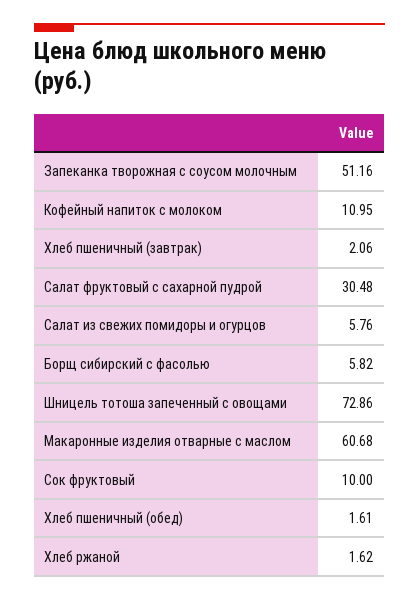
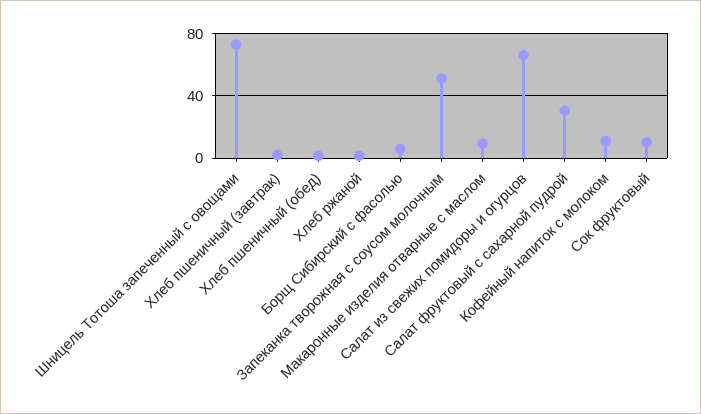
  {
    "Запеканка творожная с соусом молочным": 51.16,
    "Кофейный напиток с молоком": 10.95,
    "Хлеб пшеничный (завтрак)": 2.06,
    "Салат фруктовый с сахарной пудрой": 30.48,
-   "Салат из свежих помидоры и огурцов": 5.76,
+   "Салат из свежих помидоры и огурцов": 65,
    "Борщ сибирский с фасолью": 5.82,
    "Шницель тотоша запеченный с овощами": 72.86,
-   "Макаронные изделия отварные с маслом": 60.68,
+   "Макаронные изделия отварные с маслом": 10,
    "Сок фруктовый": 10,
    "Хлеб пшеничный (обед)": 1.61,
    "Хлеб ржаной": 1.62
  }

